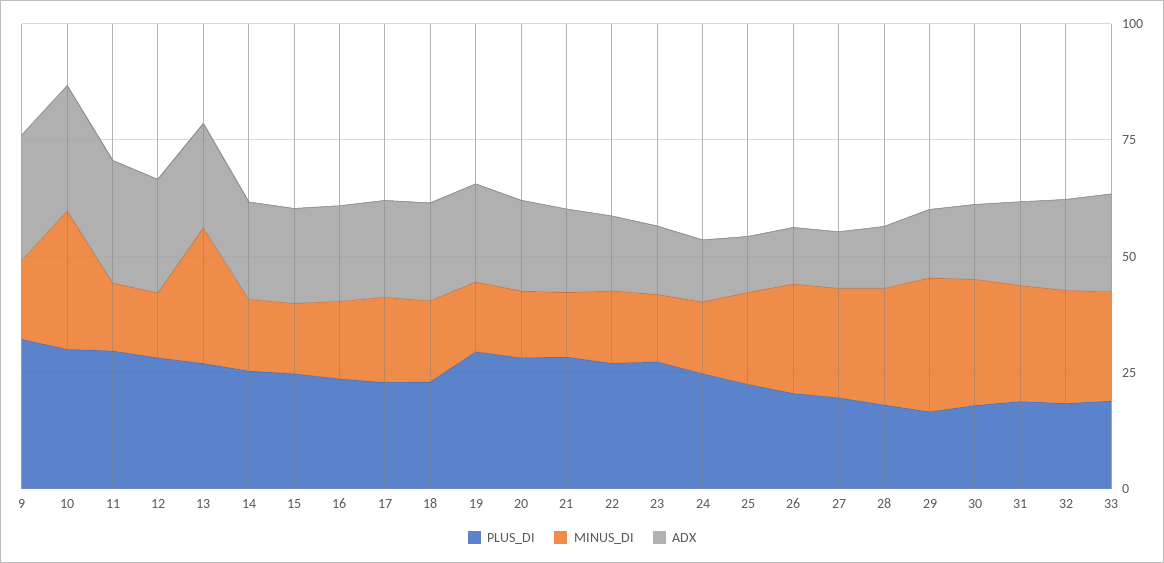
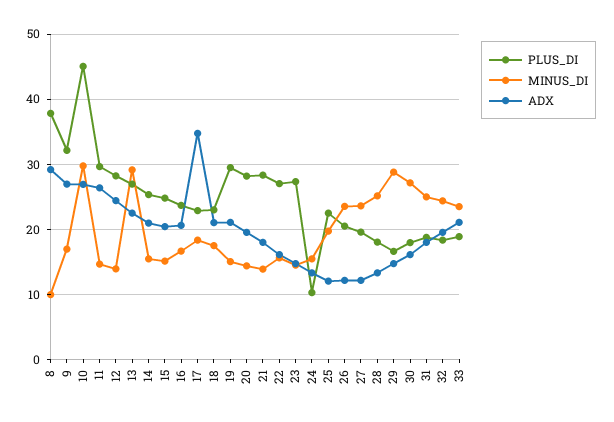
  {
    "PLUS_DI": {
      "9": 32,
-     "10": 30,
+     "10": 45,
      "11": 30,
      "12": 28,
      "13": 27,
      "14": 25,
      "15": 25,
      "16": 24,
      "17": 23,
      "18": 23,
      "19": 29,
      "20": 28,
      "21": 28,
      "22": 27,
      "23": 27,
-     "24": 25,
+     "24": 10,
      "25": 23,
      "26": 21,
      "27": 20,
      "28": 18,
      "29": 17,
      "30": 18,
      "31": 19,
      "32": 18,
-     "33": 19
+     "33": 19,
+     "8": 38
    },
    "MINUS_DI": {
      "9": 17,
      "10": 30,
      "11": 15,
      "12": 14,
      "13": 29,
      "14": 15,
      "15": 15,
      "16": 17,
      "17": 18,
      "18": 17,
      "19": 15,
      "20": 14,
      "21": 14,
      "22": 16,
      "23": 14,
      "24": 15,
      "25": 20,
      "26": 24,
      "27": 24,
      "28": 25,
      "29": 29,
      "30": 27,
      "31": 25,
      "32": 24,
-     "33": 23
+     "33": 23,
+     "8": 10
    },
    "ADX": {
      "9": 27,
      "10": 27,
      "11": 26,
      "12": 24,
      "13": 22,
      "14": 21,
      "15": 20,
      "16": 21,
-     "17": 20,
+     "17": 35,
      "18": 21,
      "19": 21,
      "20": 20,
      "21": 18,
      "22": 16,
      "23": 15,
      "24": 13,
      "25": 12,
      "26": 12,
      "27": 12,
      "28": 13,
      "29": 15,
      "30": 16,
      "31": 18,
      "32": 20,
-     "33": 21
+     "33": 21,
+     "8": 29
    }
  }

